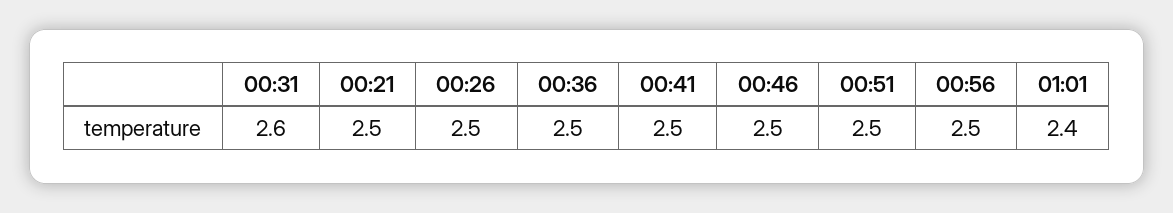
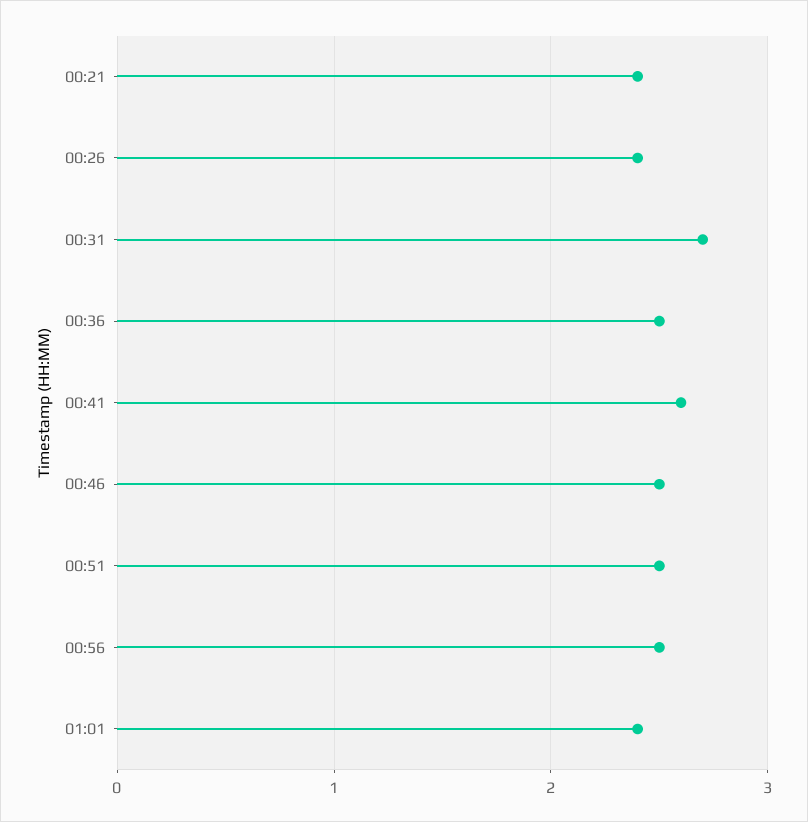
  {
-   "00:31": 2.6,
+   "00:31": 2.7,
-   "00:21": 2.5,
+   "00:21": 2.4,
-   "00:26": 2.5,
+   "00:26": 2.4,
    "00:36": 2.5,
-   "00:41": 2.5,
+   "00:41": 2.6,
    "00:46": 2.5,
    "00:51": 2.5,
    "00:56": 2.5,
    "01:01": 2.4
  }

